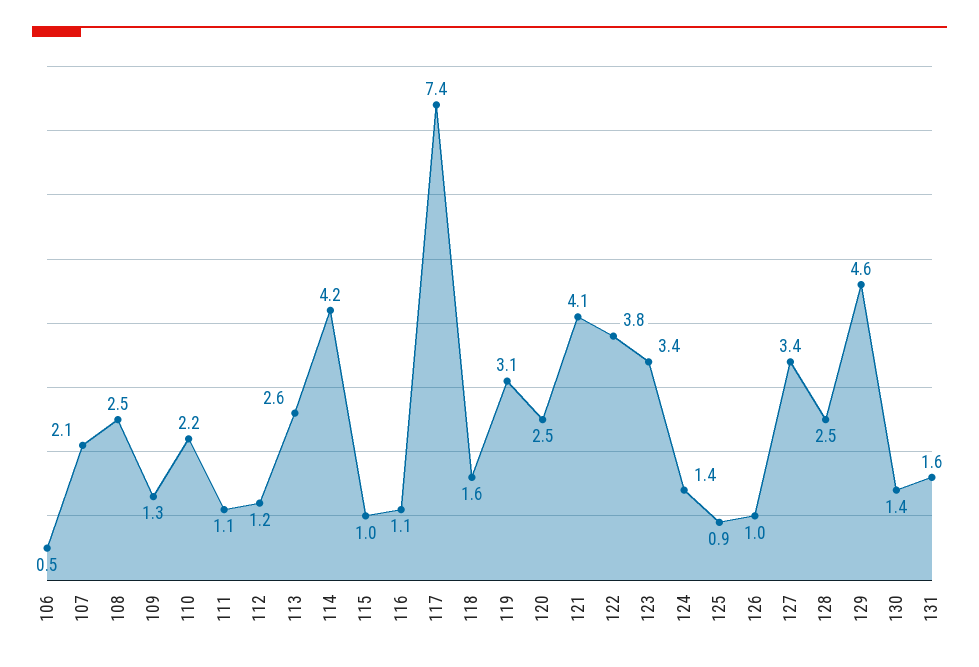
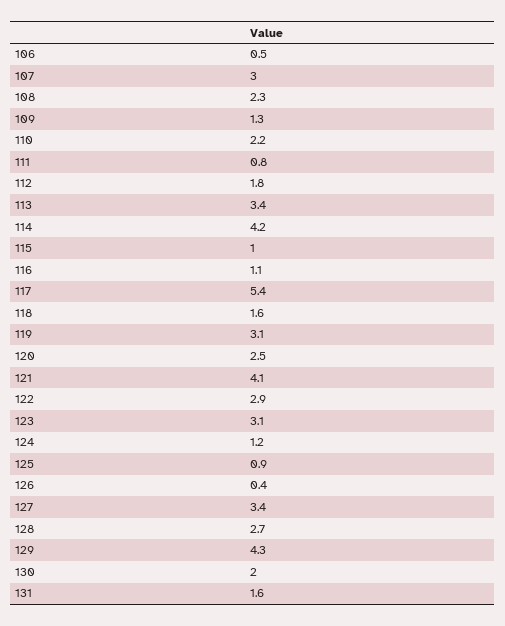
  {
    "106": 0.5,
-   "107": 2.1,
+   "107": 3,
-   "108": 2.5,
+   "108": 2.3,
    "109": 1.3,
    "110": 2.2,
-   "111": 1.1,
+   "111": 0.8,
-   "112": 1.2,
+   "112": 1.8,
-   "113": 2.6,
+   "113": 3.4,
    "114": 4.2,
    "115": 1,
    "116": 1.1,
-   "117": 7.4,
+   "117": 5.4,
    "118": 1.6,
    "119": 3.1,
    "120": 2.5,
    "121": 4.1,
-   "122": 3.8,
+   "122": 2.9,
-   "123": 3.4,
+   "123": 3.1,
-   "124": 1.4,
+   "124": 1.2,
    "125": 0.9,
-   "126": 1,
+   "126": 0.4,
    "127": 3.4,
-   "128": 2.5,
+   "128": 2.7,
-   "129": 4.6,
+   "129": 4.3,
-   "130": 1.4,
+   "130": 2,
    "131": 1.6
  }

